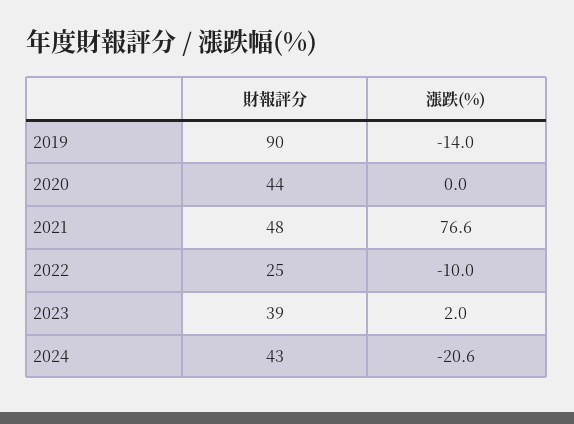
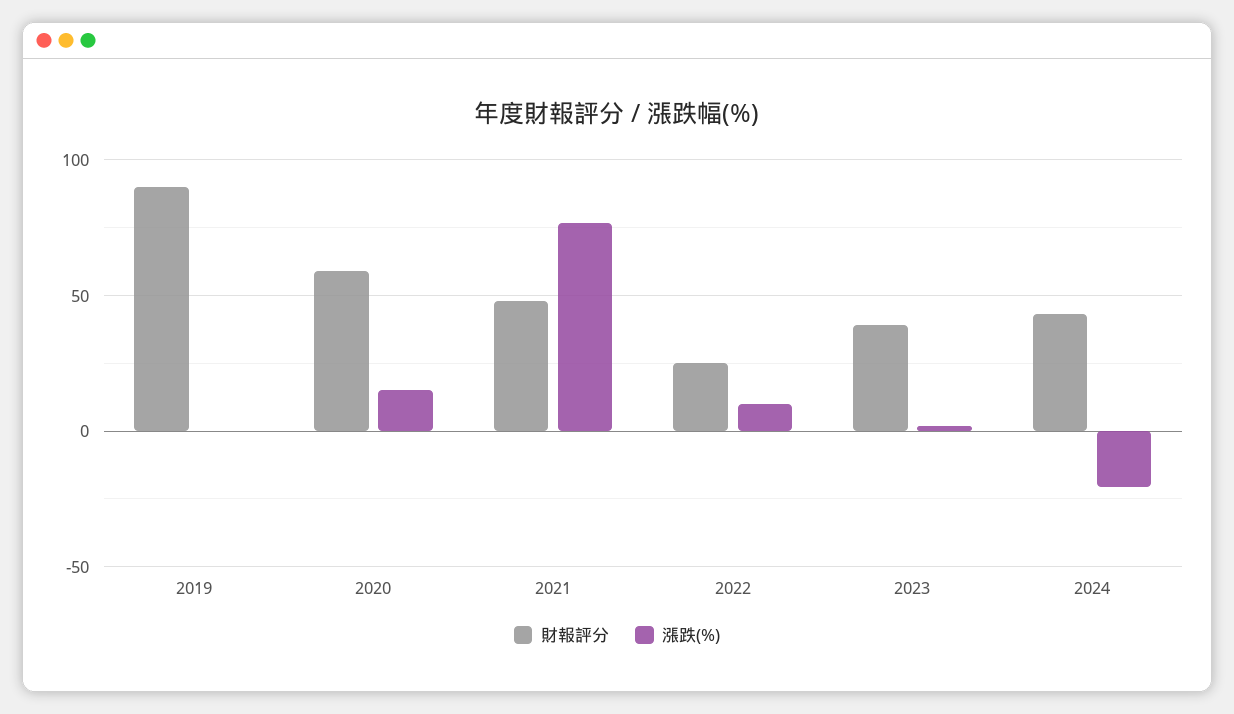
  {
    "財報評分": {
      "2019": 90,
-     "2020": 44,
+     "2020": 60,
      "2021": 48,
      "2022": 25,
      "2023": 39,
      "2024": 43
    },
    "漲跌(%)": {
-     "2019": -14,
+     "2019": 0,
-     "2020": 0,
+     "2020": 15,
      "2021": 76.6,
-     "2022": -10,
+     "2022": 10,
      "2023": 2,
      "2024": -20.6
    }
  }

